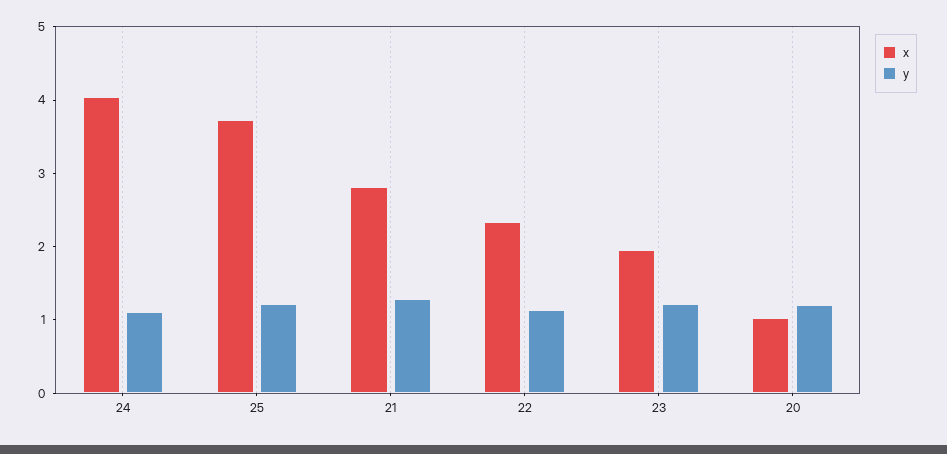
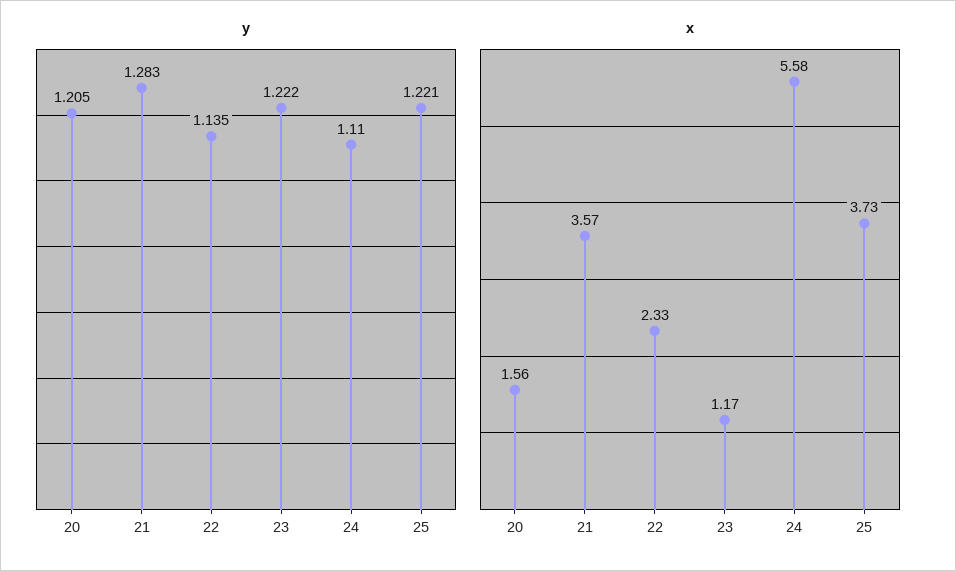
  {
    "x": {
-     "24": 4,
+     "24": 5.58,
      "25": 3.73,
-     "21": 2.8,
+     "21": 3.57,
      "22": 2.33,
-     "23": 2,
+     "23": 1.17,
-     "20": 1
+     "20": 1.56
    },
    "y": {
      "24": 1.11,
      "25": 1.221,
      "21": 1.283,
      "22": 1.135,
      "23": 1.222,
      "20": 1.205
    }
  }

